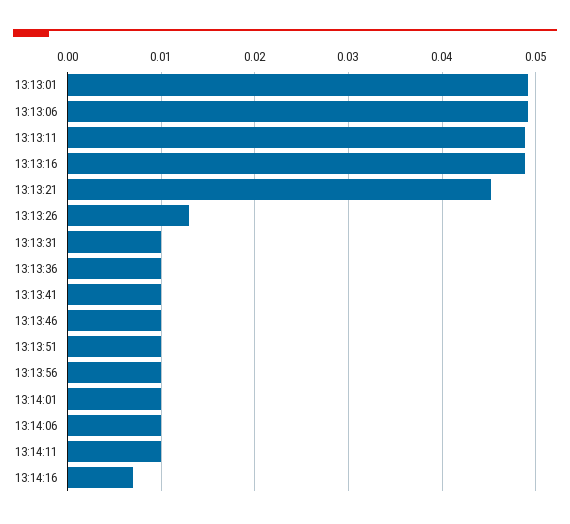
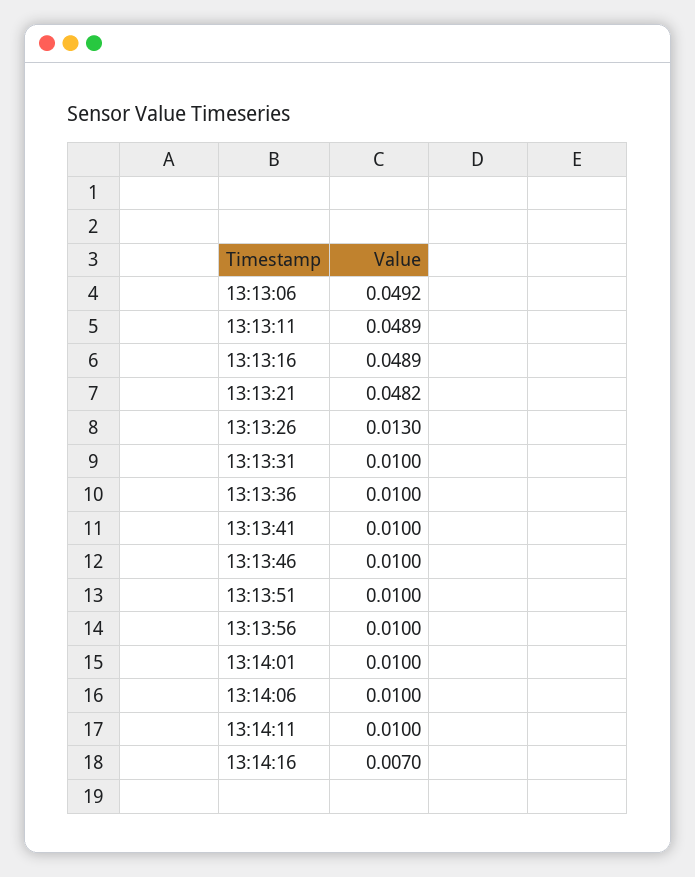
  {
-   "13:13:01": 0.049,
    "13:13:06": 0.0492,
    "13:13:11": 0.0489,
    "13:13:16": 0.0489,
-   "13:13:21": 0.045,
+   "13:13:21": 0.0482,
    "13:13:26": 0.013,
    "13:13:31": 0.01,
    "13:13:36": 0.01,
    "13:13:41": 0.01,
    "13:13:46": 0.01,
    "13:13:51": 0.01,
    "13:13:56": 0.01,
    "13:14:01": 0.01,
    "13:14:06": 0.01,
    "13:14:11": 0.01,
    "13:14:16": 0.007
  }

